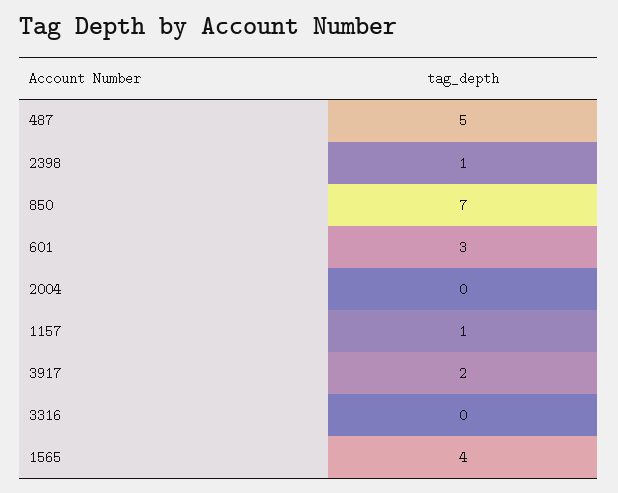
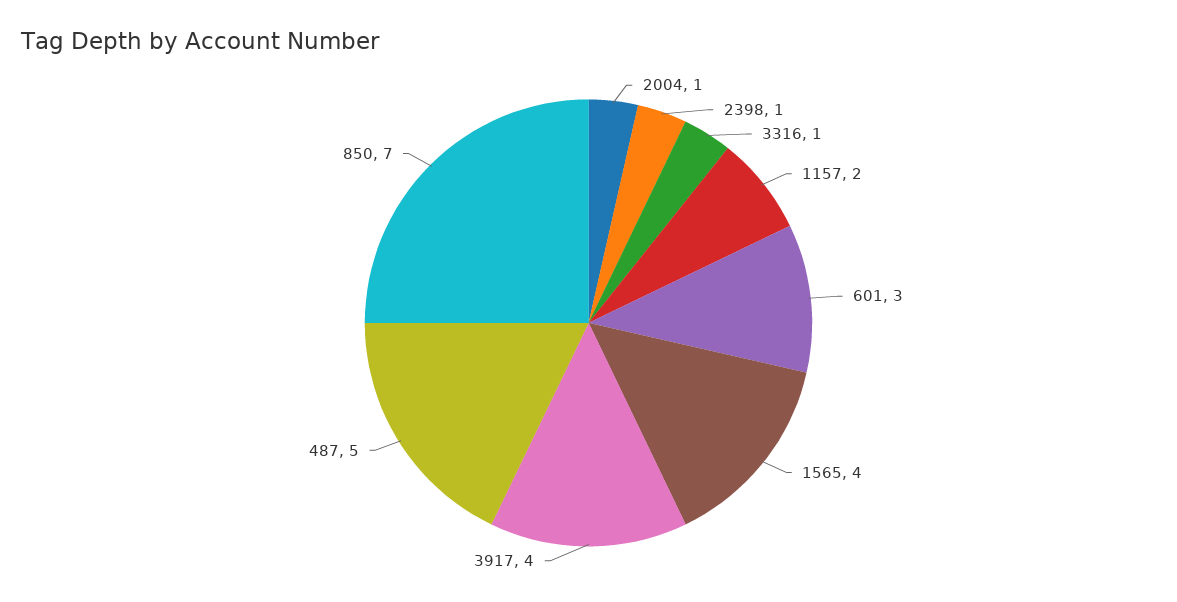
  {
    "487": 5,
    "2398": 1,
    "850": 7,
    "601": 3,
-   "2004": 0,
+   "2004": 1,
-   "1157": 1,
+   "1157": 2,
-   "3917": 2,
+   "3917": 4,
-   "3316": 0,
+   "3316": 1,
    "1565": 4
  }

